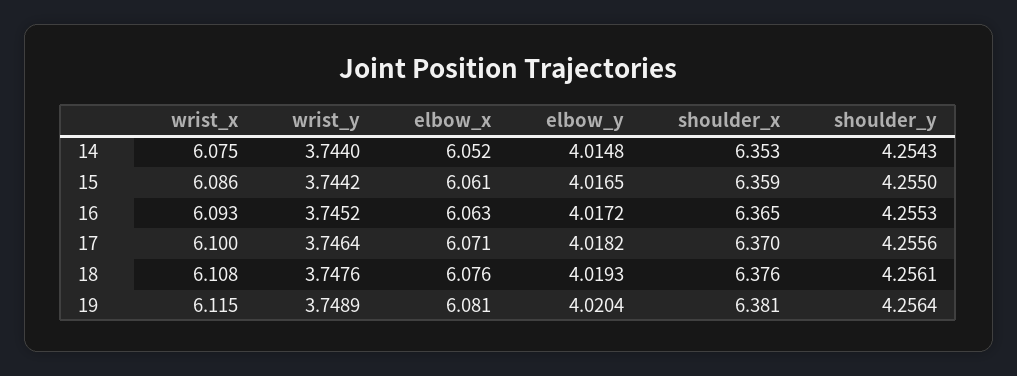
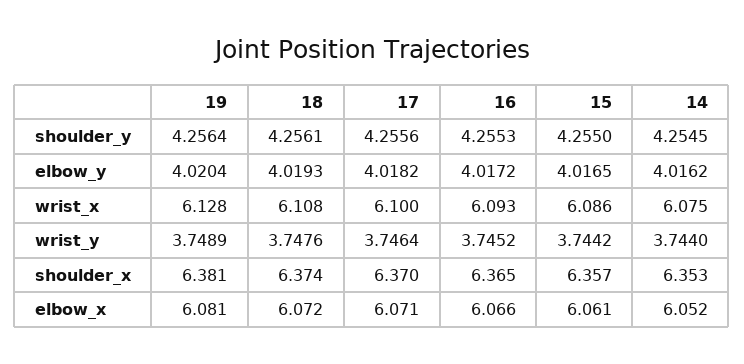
  {
    "wrist_x": {
      "14": 6.075,
      "15": 6.086,
      "16": 6.093,
      "17": 6.1,
      "18": 6.108,
-     "19": 6.115
+     "19": 6.128
    },
    "wrist_y": {
      "14": 3.744,
      "15": 3.7442,
      "16": 3.7452,
      "17": 3.7464,
      "18": 3.7476,
      "19": 3.7489
    },
    "elbow_x": {
      "14": 6.052,
      "15": 6.061,
-     "16": 6.063,
+     "16": 6.066,
      "17": 6.071,
-     "18": 6.076,
+     "18": 6.072,
      "19": 6.081
    },
    "elbow_y": {
-     "14": 4.0148,
+     "14": 4.0162,
      "15": 4.0165,
      "16": 4.0172,
      "17": 4.0182,
      "18": 4.0193,
      "19": 4.0204
    },
    "shoulder_x": {
      "14": 6.353,
-     "15": 6.359,
+     "15": 6.357,
      "16": 6.365,
      "17": 6.37,
-     "18": 6.376,
+     "18": 6.374,
      "19": 6.381
    },
    "shoulder_y": {
-     "14": 4.2543,
+     "14": 4.2545,
      "15": 4.255,
      "16": 4.2553,
      "17": 4.2556,
      "18": 4.2561,
      "19": 4.2564
    }
  }

